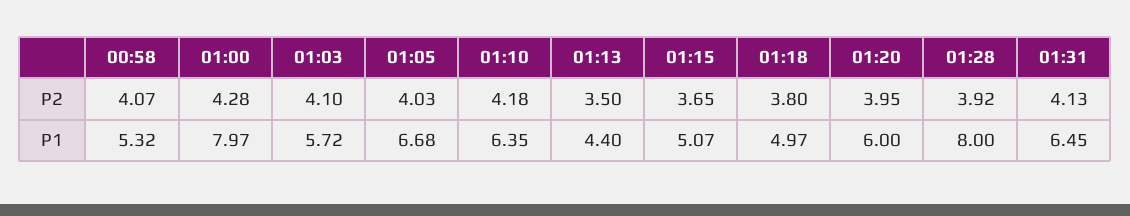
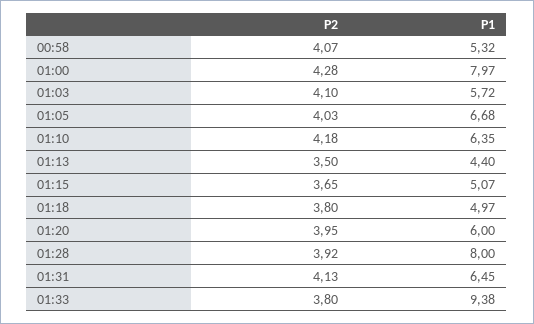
  {
    "00:58": {
      "P2": 4.07,
      "P1": 5.32
    },
    "01:00": {
      "P2": 4.28,
      "P1": 7.97
    },
    "01:03": {
      "P2": 4.1,
      "P1": 5.72
    },
    "01:05": {
      "P2": 4.03,
      "P1": 6.68
    },
    "01:10": {
      "P2": 4.18,
      "P1": 6.35
    },
    "01:13": {
      "P2": 3.5,
      "P1": 4.4
    },
    "01:15": {
      "P2": 3.65,
      "P1": 5.07
    },
    "01:18": {
      "P2": 3.8,
      "P1": 4.97
    },
    "01:20": {
      "P2": 3.95,
      "P1": 6
    },
    "01:28": {
      "P2": 3.92,
      "P1": 8
    },
    "01:31": {
      "P2": 4.13,
      "P1": 6.45
-   }
+   },
+   "01:33": {
+     "P2": 3.8,
+     "P1": 9.38
+   }
  }

